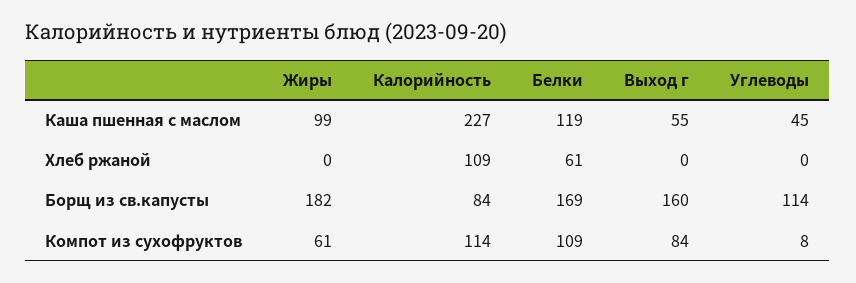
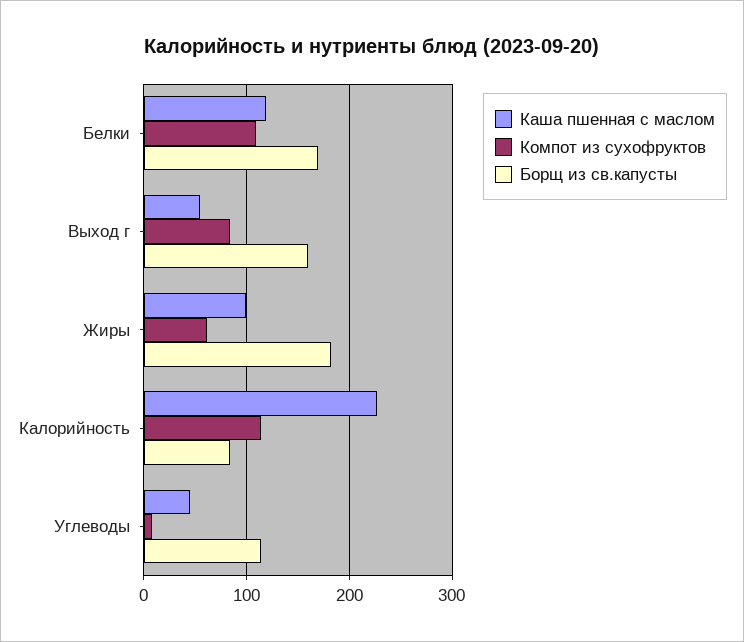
  {
    "Каша пшенная с маслом": {
      "Жиры": 99,
      "Калорийность": 227,
      "Белки": 119,
      "Выход г": 55,
      "Углеводы": 45
    },
-   "Хлеб ржаной": {
-     "Жиры": 0,
-     "Калорийность": 109,
-     "Белки": 61,
-     "Выход г": 0,
-     "Углеводы": 0
-   },
    "Борщ из св.капусты": {
      "Жиры": 182,
      "Калорийность": 84,
      "Белки": 169,
      "Выход г": 160,
      "Углеводы": 114
    },
    "Компот из сухофруктов": {
      "Жиры": 61,
      "Калорийность": 114,
      "Белки": 109,
      "Выход г": 84,
      "Углеводы": 8
    }
  }

